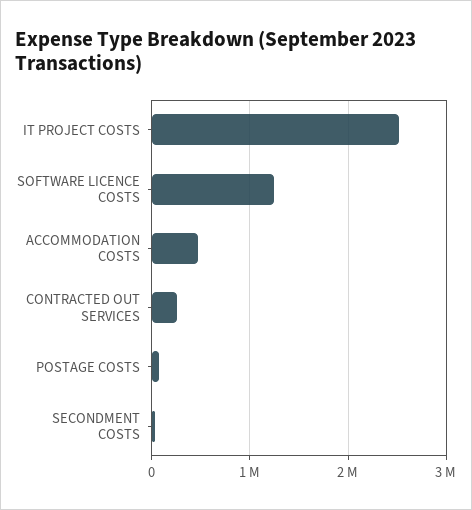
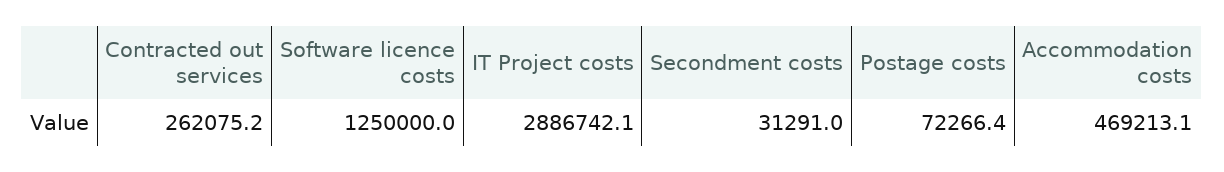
  {
-   "IT PROJECT COSTS": 2500000,
+   "IT PROJECT COSTS": 2886742.1,
    "SOFTWARE LICENCE COSTS": 1250000,
    "ACCOMMODATION COSTS": 469213.1,
    "CONTRACTED OUT SERVICES": 262075.2,
    "POSTAGE COSTS": 72266.4,
    "SECONDMENT COSTS": 31291
  }

